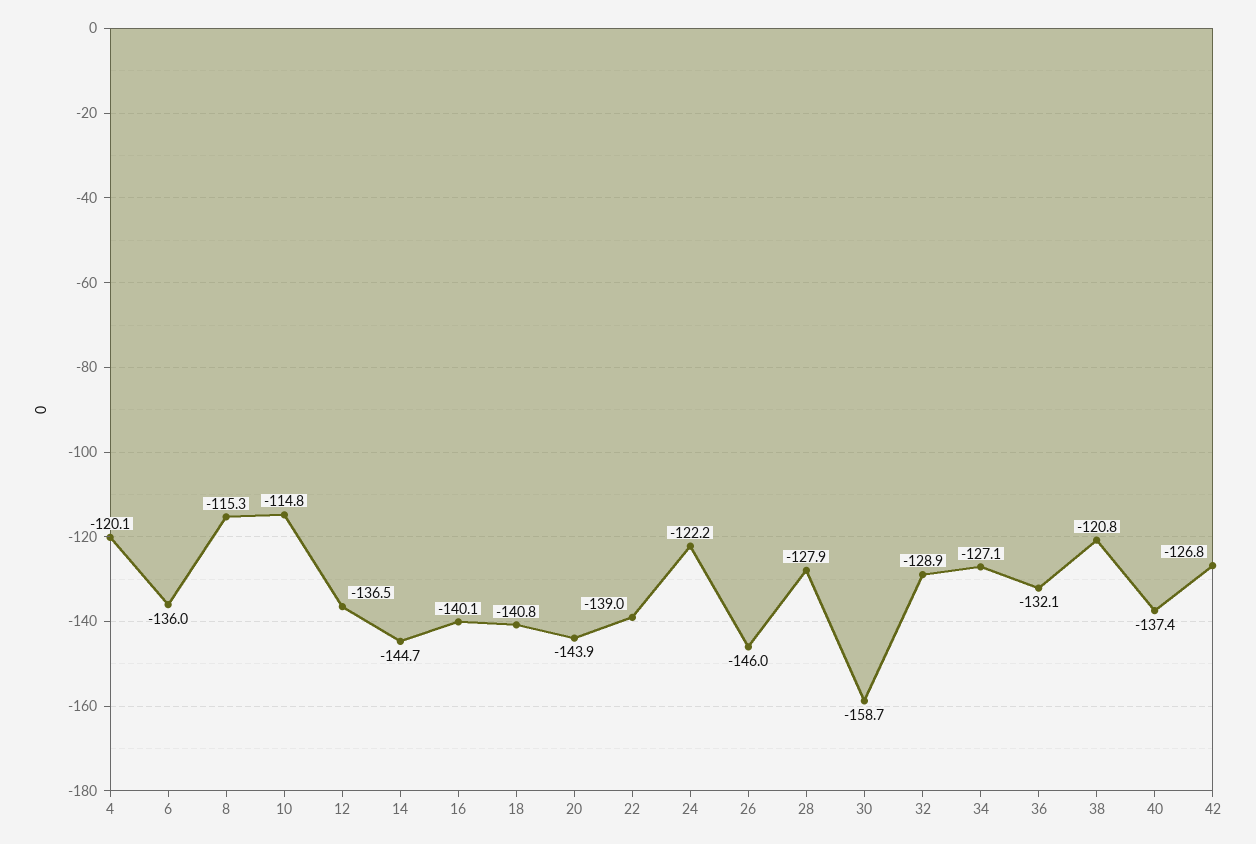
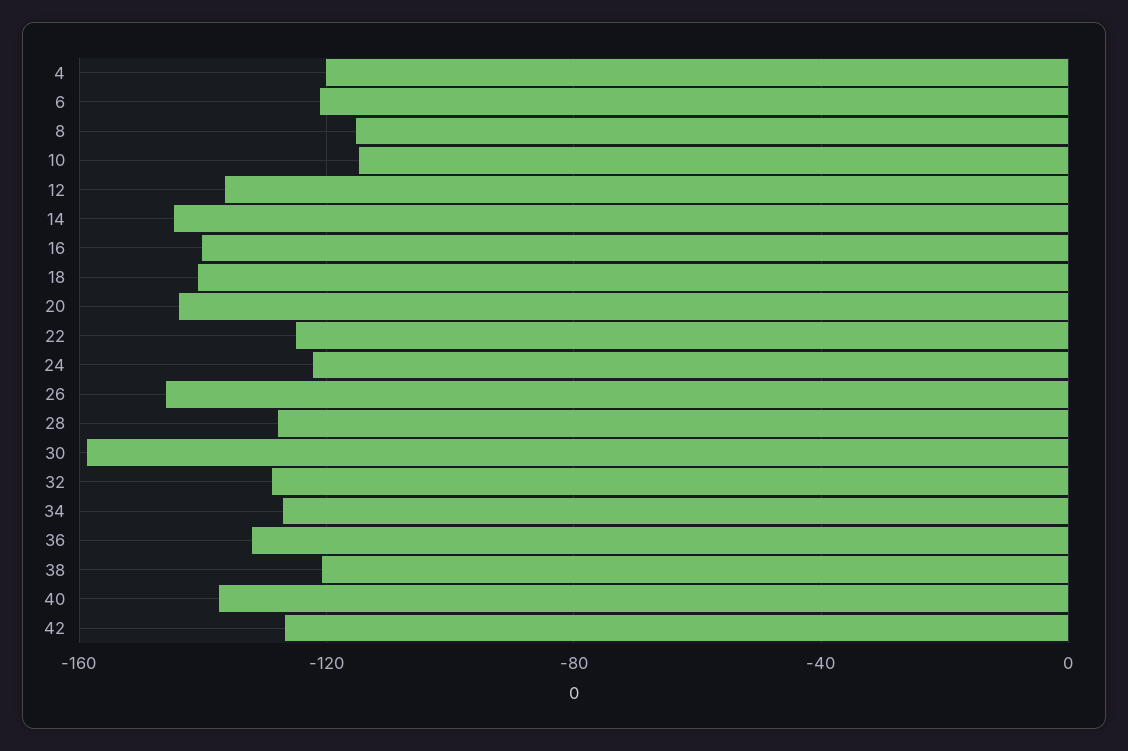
  {
    "4": -120.1,
-   "6": -136,
+   "6": -120,
    "8": -115.3,
    "10": -114.8,
    "12": -136.5,
    "14": -144.7,
    "16": -140.1,
    "18": -140.8,
    "20": -143.9,
-   "22": -139,
+   "22": -125,
    "24": -122.2,
    "26": -146,
    "28": -127.9,
    "30": -158.7,
    "32": -128.9,
    "34": -127.1,
    "36": -132.1,
    "38": -120.8,
    "40": -137.4,
    "42": -126.8
  }

